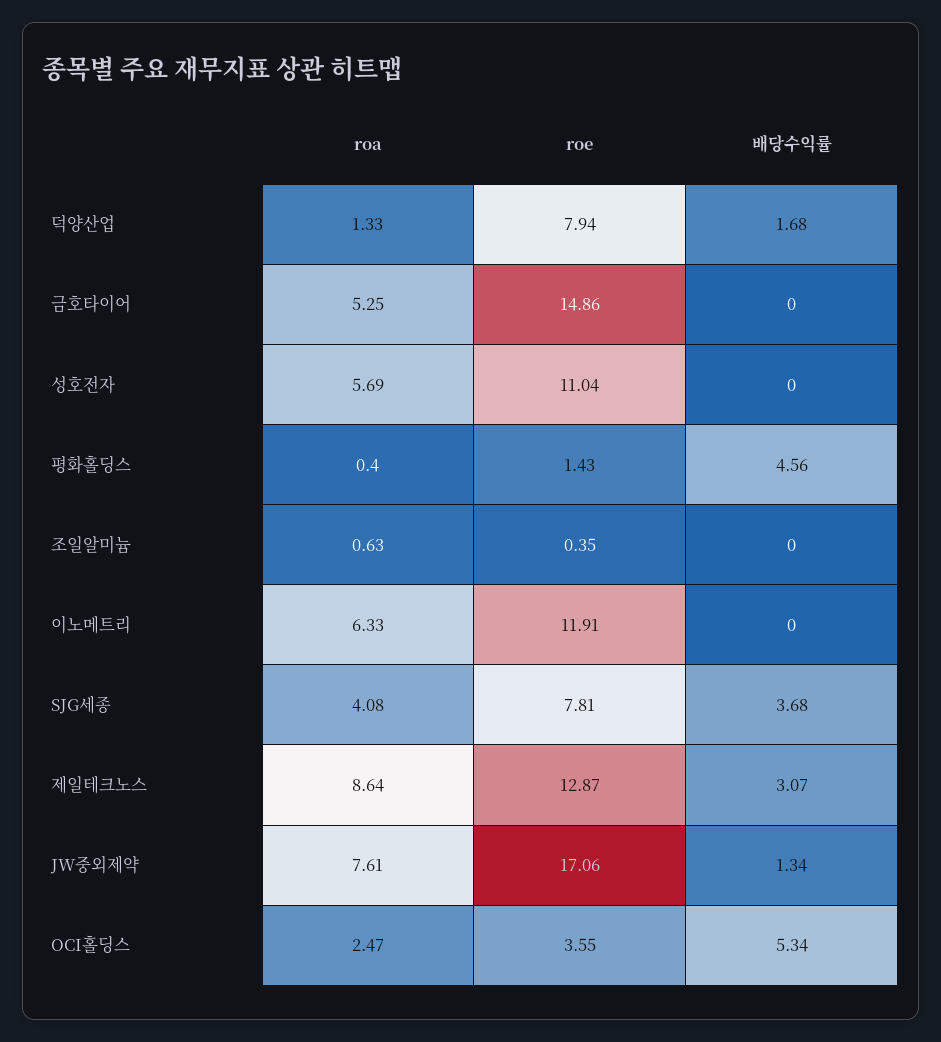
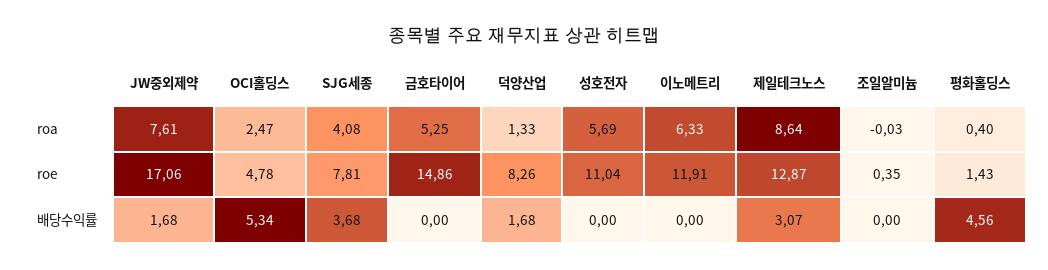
  {
    "roa": {
      "덕양산업": 1.33,
      "금호타이어": 5.25,
      "성호전자": 5.69,
      "평화홀딩스": 0.4,
-     "조일알미늄": 0.63,
+     "조일알미늄": -0.03,
      "이노메트리": 6.33,
      "SJG세종": 4.08,
      "제일테크노스": 8.64,
      "JW중외제약": 7.61,
      "OCI홀딩스": 2.47
    },
    "roe": {
-     "덕양산업": 7.94,
+     "덕양산업": 8.26,
      "금호타이어": 14.86,
      "성호전자": 11.04,
      "평화홀딩스": 1.43,
      "조일알미늄": 0.35,
      "이노메트리": 11.91,
      "SJG세종": 7.81,
      "제일테크노스": 12.87,
      "JW중외제약": 17.06,
-     "OCI홀딩스": 3.55
+     "OCI홀딩스": 4.78
    },
    "배당수익률": {
      "덕양산업": 1.68,
      "금호타이어": 0,
      "성호전자": 0,
      "평화홀딩스": 4.56,
      "조일알미늄": 0,
      "이노메트리": 0,
      "SJG세종": 3.68,
      "제일테크노스": 3.07,
-     "JW중외제약": 1.34,
+     "JW중외제약": 1.68,
      "OCI홀딩스": 5.34
    }
  }

